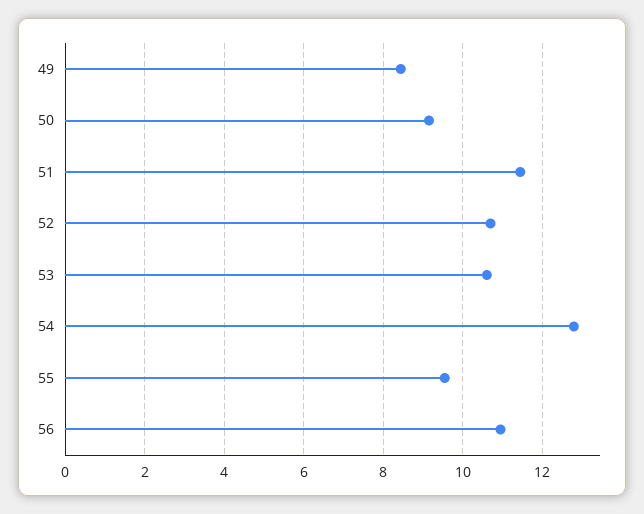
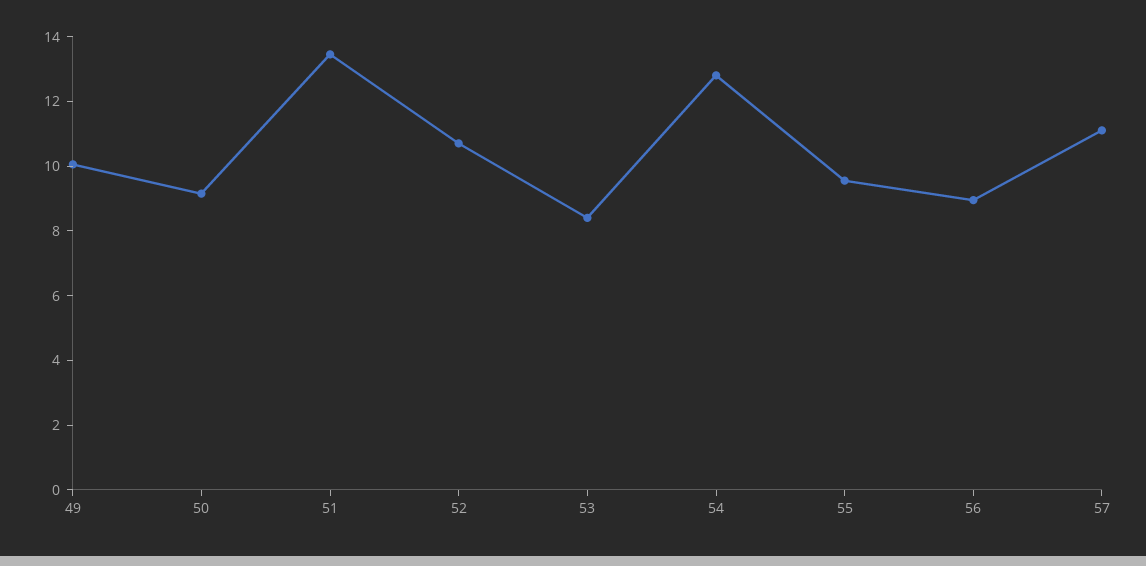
  {
-   "49": 8.4,
+   "49": 10,
    "50": 9.2,
-   "51": 11.4,
+   "51": 13.5,
    "52": 10.8,
-   "53": 10.6,
+   "53": 8.5,
    "54": 12.8,
    "55": 9.6,
-   "56": 11
+   "56": 9,
+   "57": 11
  }

